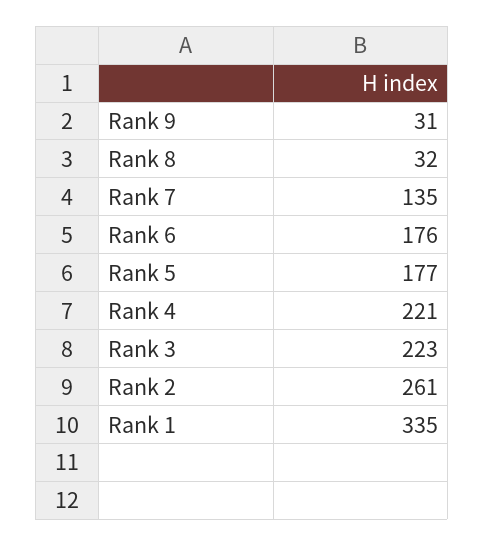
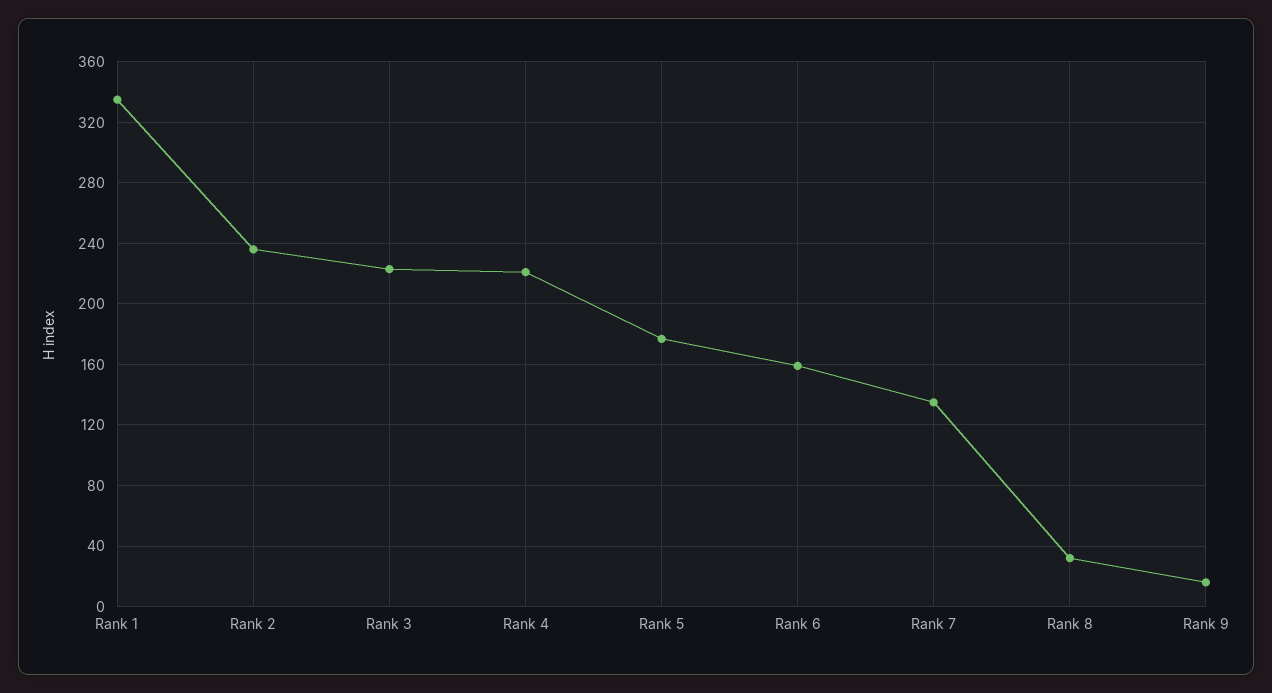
  {
-   "Rank 9": 31,
+   "Rank 9": 15,
    "Rank 8": 32,
    "Rank 7": 135,
-   "Rank 6": 176,
+   "Rank 6": 160,
    "Rank 5": 177,
    "Rank 4": 221,
    "Rank 3": 223,
-   "Rank 2": 261,
+   "Rank 2": 235,
    "Rank 1": 335
  }

